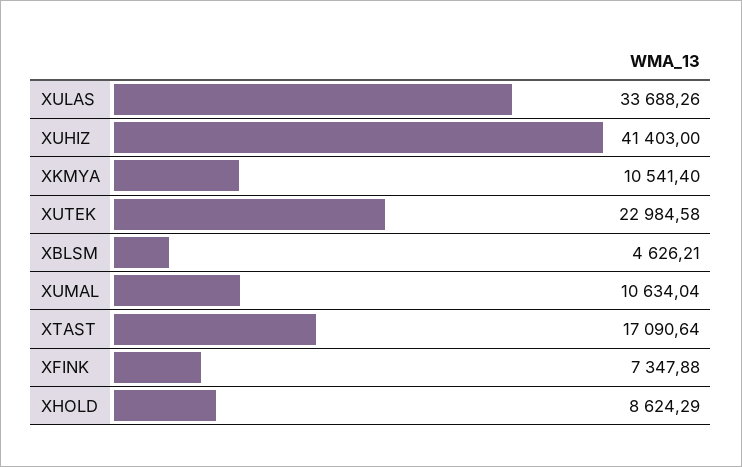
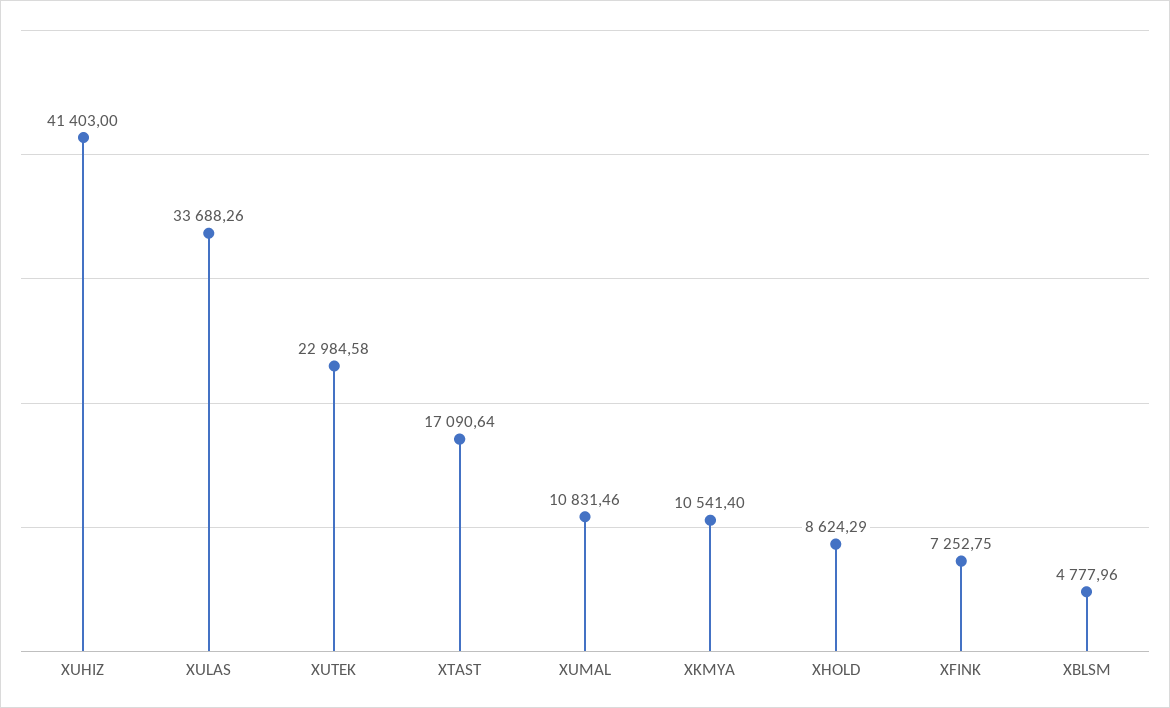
  {
    "XULAS": 33688.26,
    "XUHIZ": 41403,
    "XKMYA": 10541.4,
    "XUTEK": 22984.58,
-   "XBLSM": 4626.21,
+   "XBLSM": 4777.96,
-   "XUMAL": 10634.04,
+   "XUMAL": 10831.46,
    "XTAST": 17090.64,
-   "XFINK": 7347.88,
+   "XFINK": 7252.75,
    "XHOLD": 8624.29
  }

